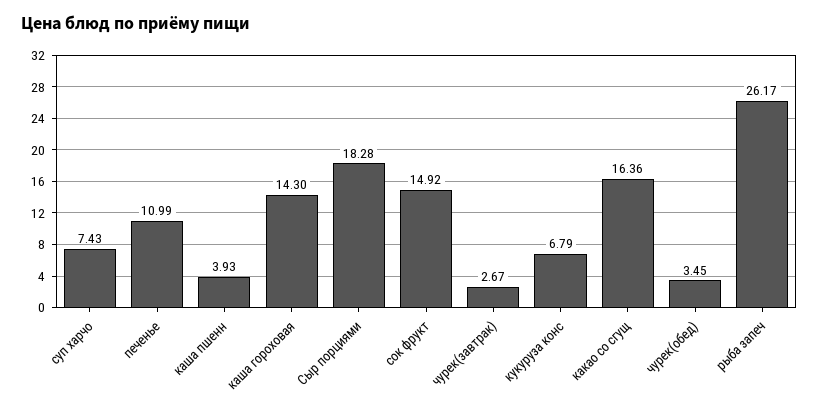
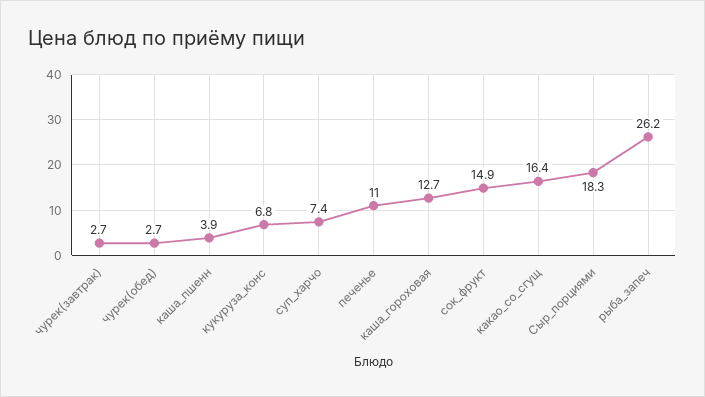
  {
    "суп харчо": 7.43,
    "печенье": 10.99,
    "каша пшенн": 3.93,
-   "каша гороховая": 14.3,
+   "каша гороховая": 12.7,
    "Сыр порциями": 18.28,
    "сок фрукт": 14.92,
    "чурек(завтрак)": 2.67,
    "кукуруза конс": 6.79,
    "какао со сгущ": 16.36,
-   "чурек(обед)": 3.45,
+   "чурек(обед)": 2.7,
    "рыба запеч": 26.17
  }

